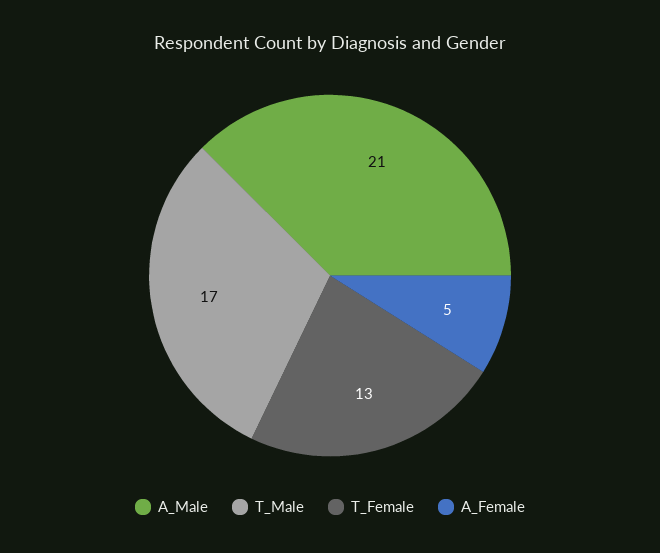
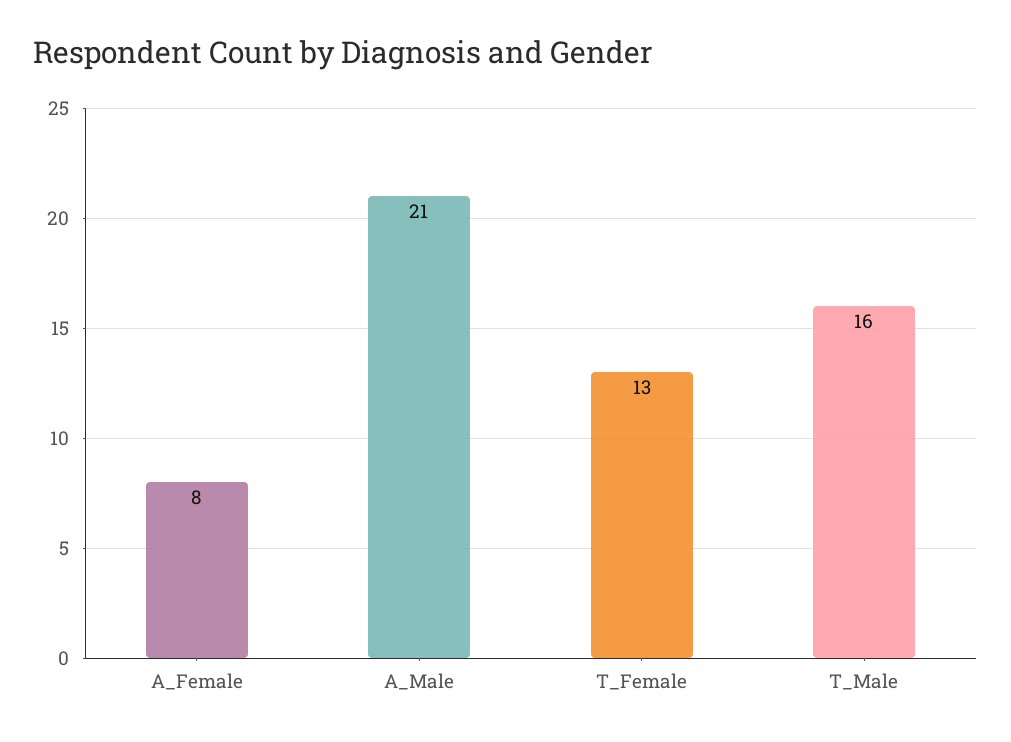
  {
    "A_Male": 21,
-   "T_Male": 17,
+   "T_Male": 16,
    "T_Female": 13,
-   "A_Female": 5
+   "A_Female": 8
  }

